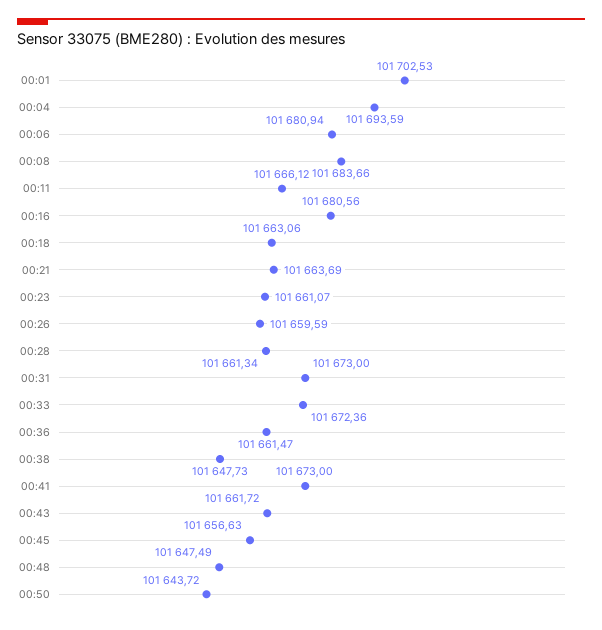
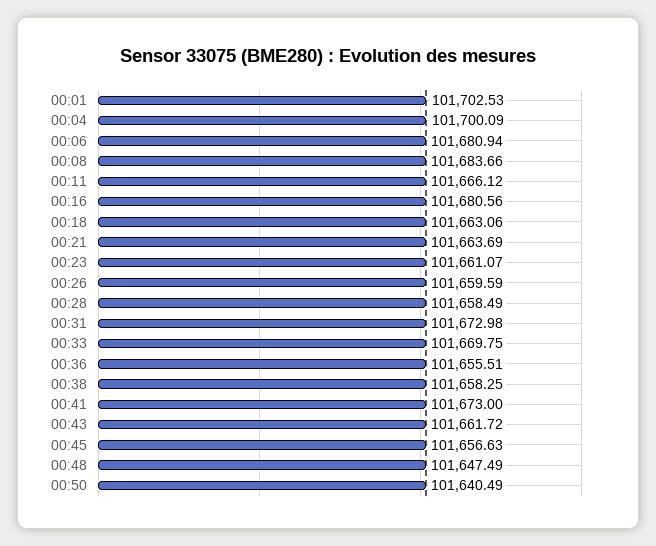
  {
    "00:01": 101702.53,
-   "00:04": 101693.59,
+   "00:04": 101700.09,
    "00:06": 101680.94,
    "00:08": 101683.66,
    "00:11": 101666.12,
    "00:16": 101680.56,
    "00:18": 101663.06,
    "00:21": 101663.69,
    "00:23": 101661.07,
    "00:26": 101659.59,
-   "00:28": 101661.34,
+   "00:28": 101658.49,
-   "00:31": 101673,
+   "00:31": 101672.98,
-   "00:33": 101672.36,
+   "00:33": 101669.75,
-   "00:36": 101661.47,
+   "00:36": 101655.51,
-   "00:38": 101647.73,
+   "00:38": 101658.25,
    "00:41": 101673,
    "00:43": 101661.72,
    "00:45": 101656.63,
    "00:48": 101647.49,
-   "00:50": 101643.72
+   "00:50": 101640.49
  }

